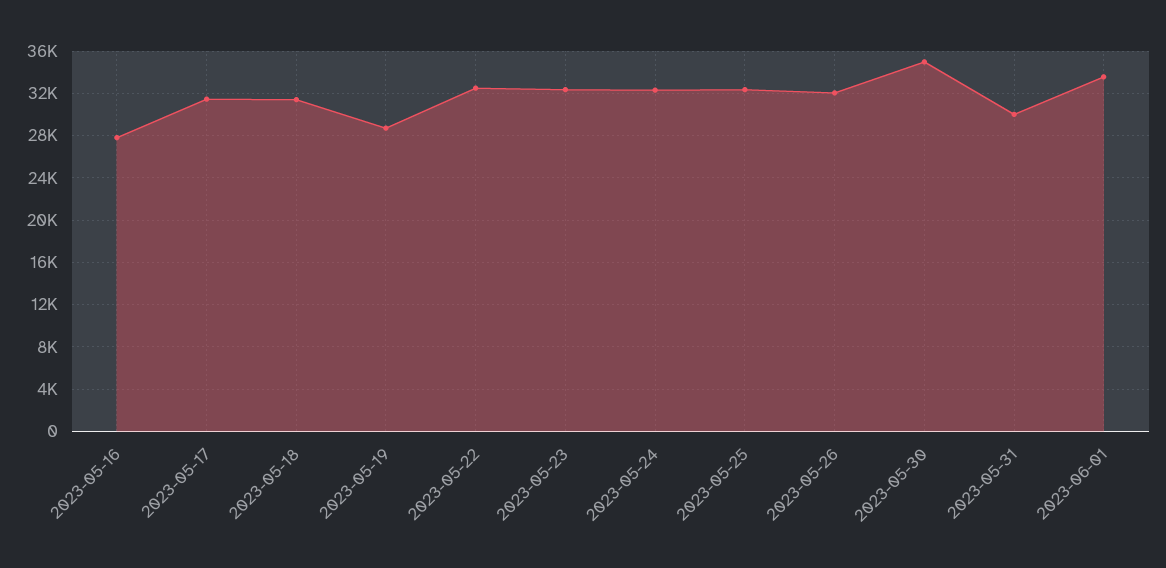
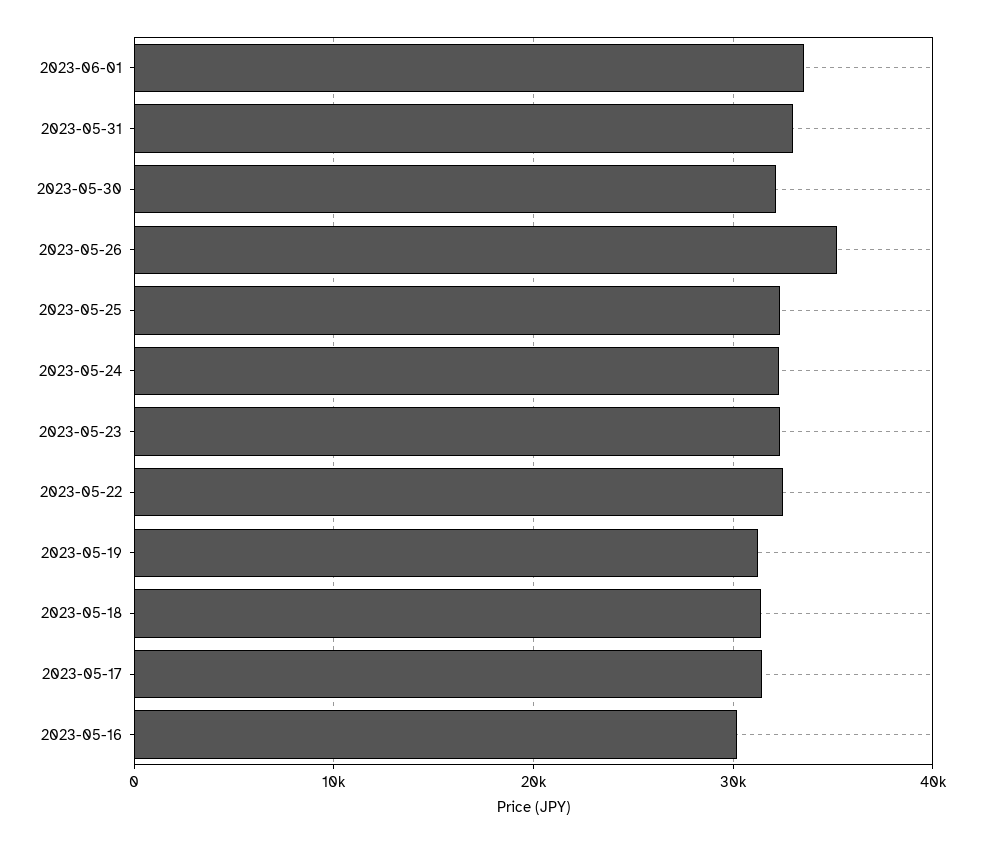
  {
-   "2023-05-16": 28000,
+   "2023-05-16": 30000,
    "2023-05-17": 31000,
    "2023-05-18": 31000,
-   "2023-05-19": 29000,
+   "2023-05-19": 31000,
    "2023-05-22": 33000,
    "2023-05-23": 32000,
    "2023-05-24": 32000,
    "2023-05-25": 32000,
-   "2023-05-26": 32000,
+   "2023-05-26": 35000,
-   "2023-05-30": 35000,
+   "2023-05-30": 32000,
-   "2023-05-31": 30000,
+   "2023-05-31": 33000,
    "2023-06-01": 34000
  }

